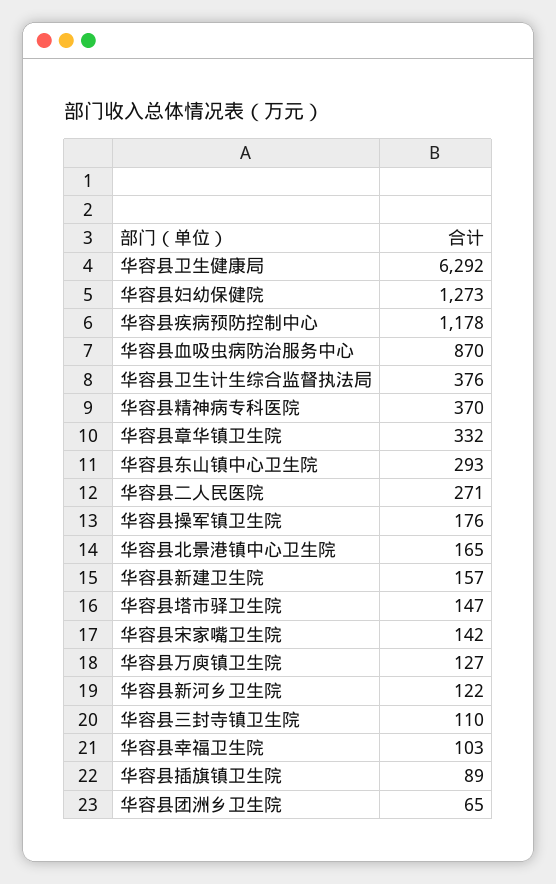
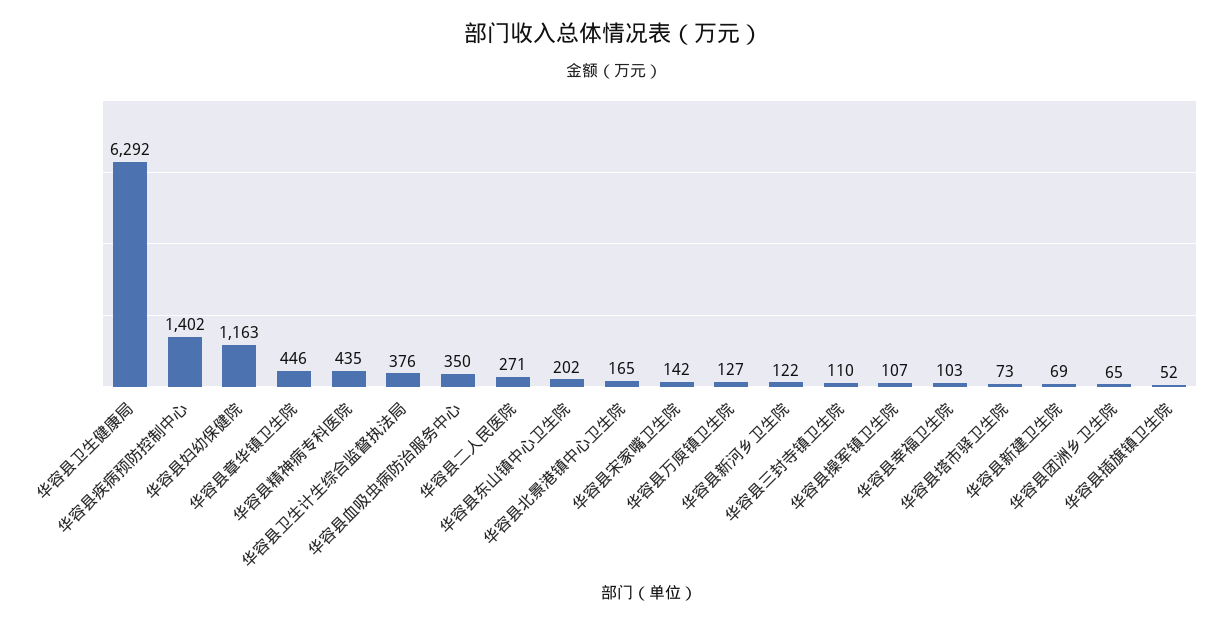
  {
    "华容县卫生健康局": 6292,
-   "华容县妇幼保健院": 1273,
+   "华容县妇幼保健院": 1163,
-   "华容县疾病预防控制中心": 1178,
+   "华容县疾病预防控制中心": 1402,
-   "华容县血吸虫病防治服务中心": 870,
+   "华容县血吸虫病防治服务中心": 350,
    "华容县卫生计生综合监督执法局": 376,
-   "华容县精神病专科医院": 370,
+   "华容县精神病专科医院": 435,
-   "华容县章华镇卫生院": 332,
+   "华容县章华镇卫生院": 446,
-   "华容县东山镇中心卫生院": 293,
+   "华容县东山镇中心卫生院": 202,
    "华容县二人民医院": 271,
-   "华容县操军镇卫生院": 176,
+   "华容县操军镇卫生院": 107,
    "华容县北景港镇中心卫生院": 165,
-   "华容县新建卫生院": 157,
+   "华容县新建卫生院": 69,
-   "华容县塔市驿卫生院": 147,
+   "华容县塔市驿卫生院": 73,
    "华容县宋家嘴卫生院": 142,
    "华容县万庾镇卫生院": 127,
    "华容县新河乡卫生院": 122,
    "华容县三封寺镇卫生院": 110,
    "华容县幸福卫生院": 103,
-   "华容县插旗镇卫生院": 89,
+   "华容县插旗镇卫生院": 52,
    "华容县团洲乡卫生院": 65
  }

